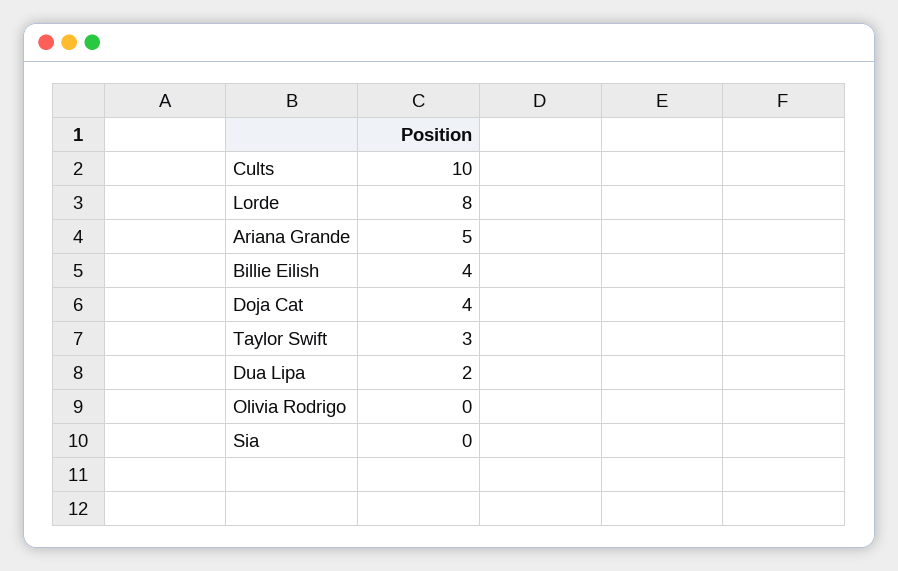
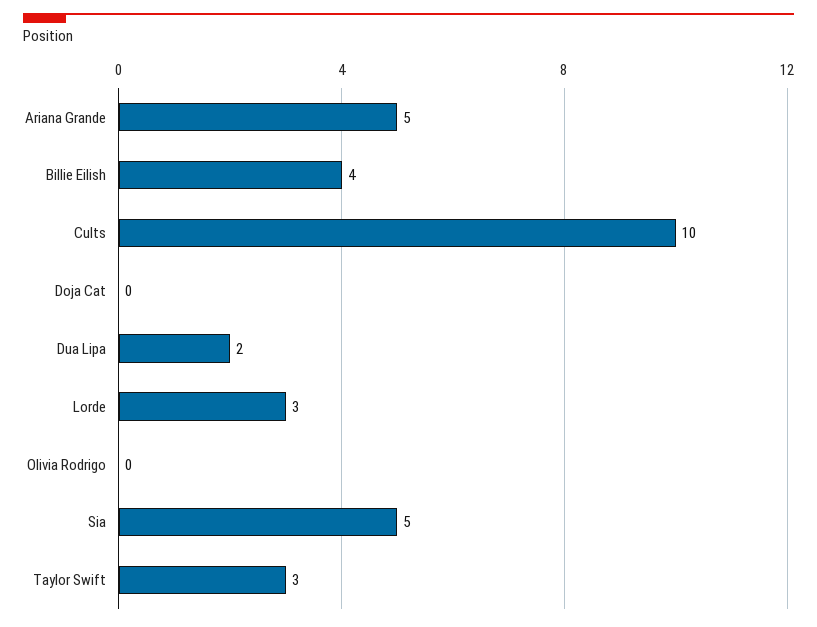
  {
    "Cults": 10,
-   "Lorde": 8,
+   "Lorde": 3,
    "Ariana Grande": 5,
    "Billie Eilish": 4,
-   "Doja Cat": 4,
+   "Doja Cat": 0,
    "Taylor Swift": 3,
    "Dua Lipa": 2,
    "Olivia Rodrigo": 0,
-   "Sia": 0
+   "Sia": 5
  }

